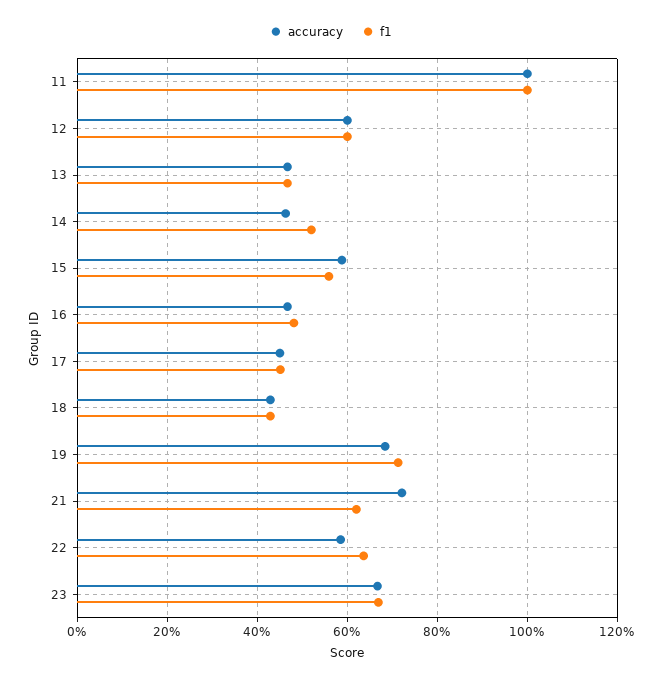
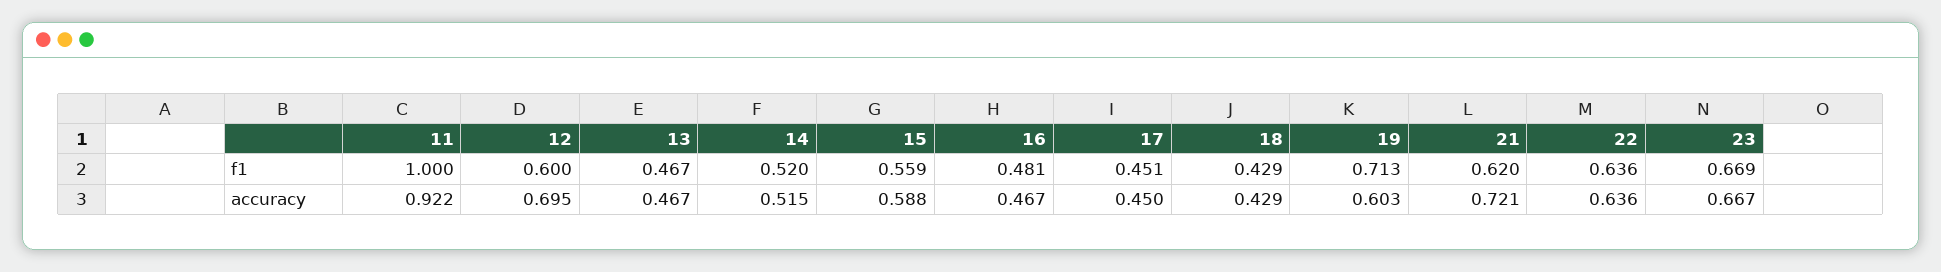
  {
    "accuracy": {
-     "11": 1,
+     "11": 0.922,
-     "12": 0.6,
+     "12": 0.695,
      "13": 0.467,
-     "14": 0.46,
+     "14": 0.515,
      "15": 0.588,
      "16": 0.467,
      "17": 0.45,
      "18": 0.429,
-     "19": 0.68,
+     "19": 0.603,
      "21": 0.721,
-     "22": 0.58,
+     "22": 0.636,
      "23": 0.667
    },
    "f1": {
      "11": 1,
      "12": 0.6,
      "13": 0.467,
      "14": 0.52,
      "15": 0.559,
      "16": 0.481,
      "17": 0.451,
      "18": 0.429,
      "19": 0.713,
      "21": 0.62,
      "22": 0.636,
      "23": 0.669
    }
  }

